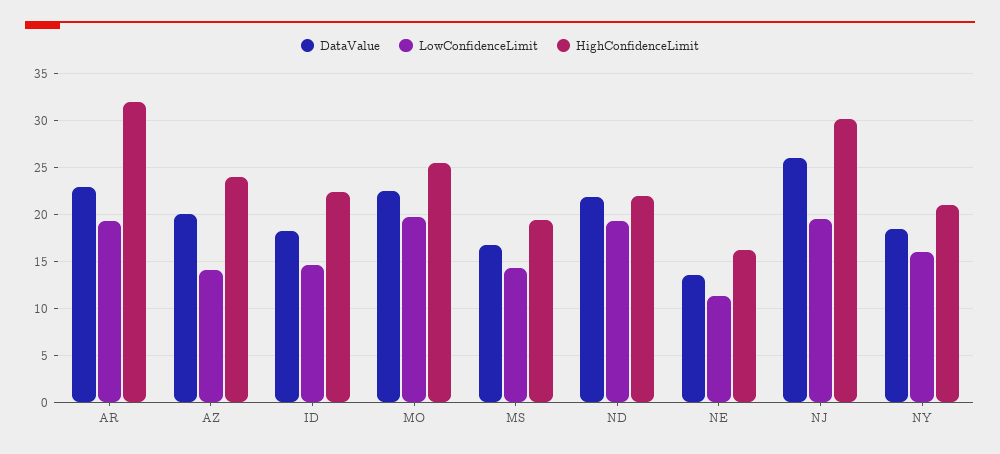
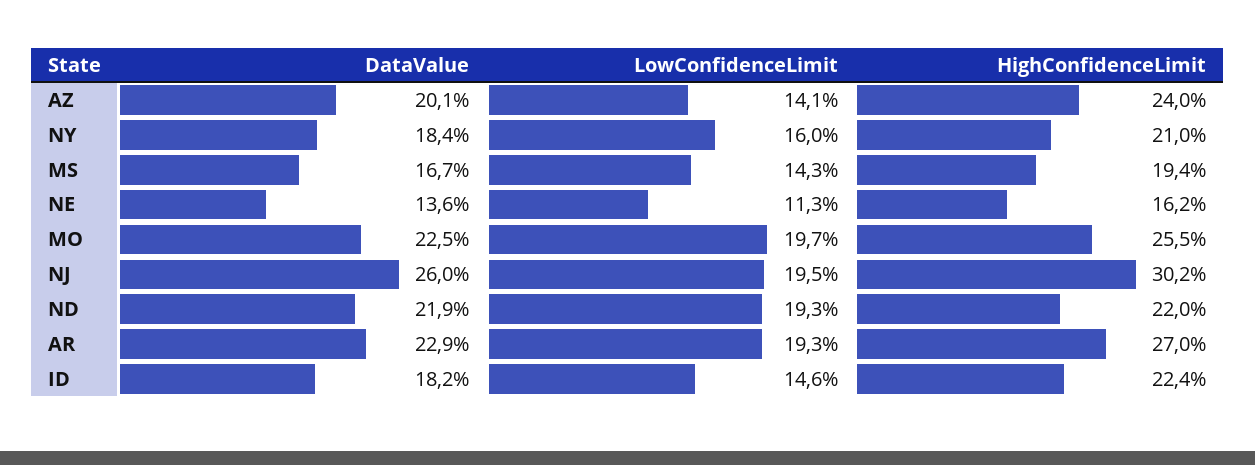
  {
    "DataValue": {
      "AR": 22.9,
      "AZ": 20.1,
      "ID": 18.2,
      "MO": 22.5,
      "MS": 16.7,
      "ND": 21.9,
      "NE": 13.6,
      "NJ": 26,
      "NY": 18.4
    },
    "LowConfidenceLimit": {
      "AR": 19.3,
      "AZ": 14.1,
      "ID": 14.6,
      "MO": 19.7,
      "MS": 14.3,
      "ND": 19.3,
      "NE": 11.3,
      "NJ": 19.5,
      "NY": 16
    },
    "HighConfidenceLimit": {
-     "AR": 32,
+     "AR": 27,
      "AZ": 24,
      "ID": 22.4,
      "MO": 25.5,
      "MS": 19.4,
      "ND": 22,
      "NE": 16.2,
      "NJ": 30.2,
      "NY": 21
    }
  }

